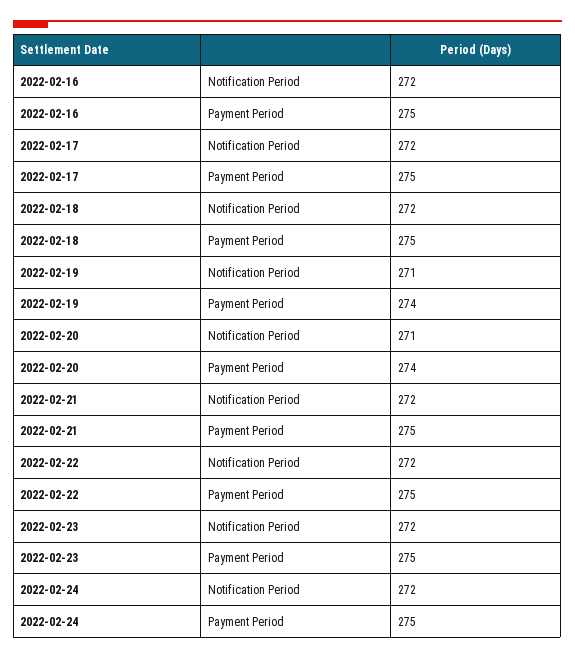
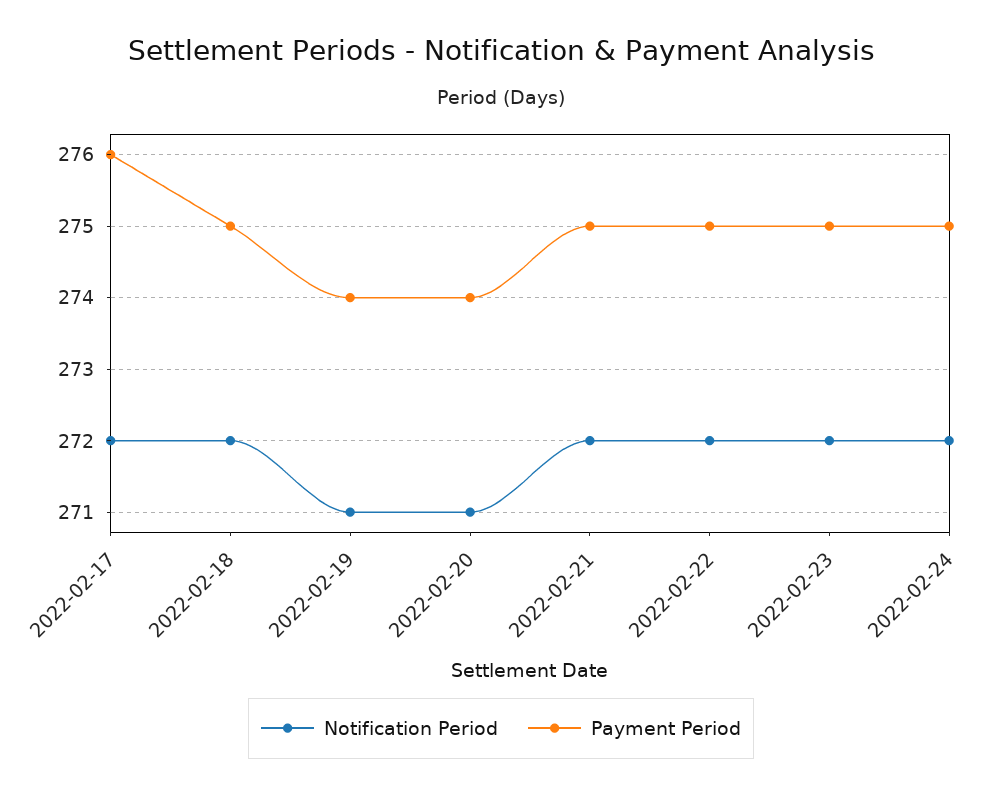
  {
    "Notification Period": {
-     "2022-02-16": 272,
      "2022-02-17": 272,
      "2022-02-18": 272,
      "2022-02-19": 271,
      "2022-02-20": 271,
      "2022-02-21": 272,
      "2022-02-22": 272,
      "2022-02-23": 272,
      "2022-02-24": 272
    },
    "Payment Period": {
-     "2022-02-16": 275,
-     "2022-02-17": 275,
+     "2022-02-17": 276,
      "2022-02-18": 275,
      "2022-02-19": 274,
      "2022-02-20": 274,
      "2022-02-21": 275,
      "2022-02-22": 275,
      "2022-02-23": 275,
      "2022-02-24": 275
    }
  }

